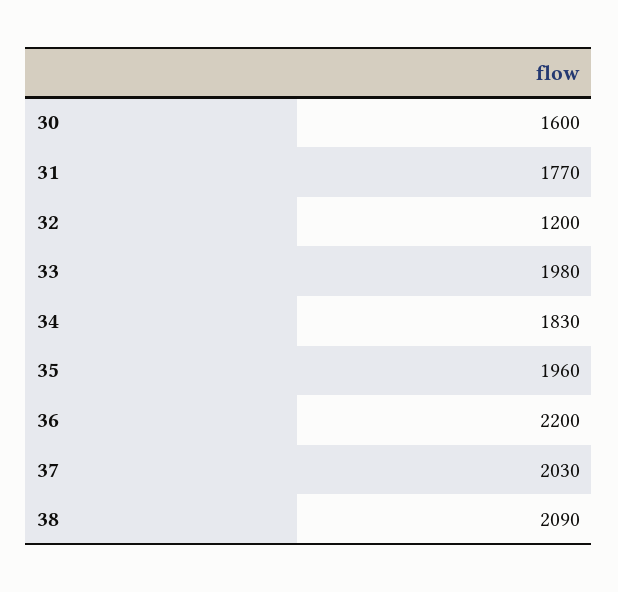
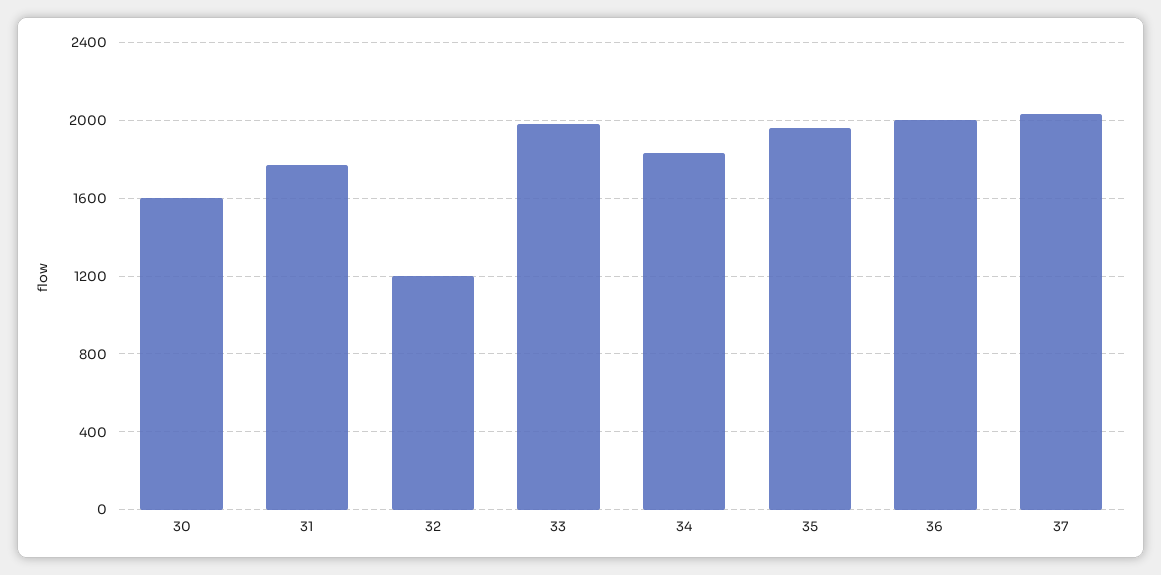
  {
    "30": 1600,
    "31": 1770,
    "32": 1200,
    "33": 1980,
    "34": 1830,
    "35": 1960,
-   "36": 2200,
+   "36": 2000,
-   "37": 2030,
+   "37": 2030
-   "38": 2090
  }

